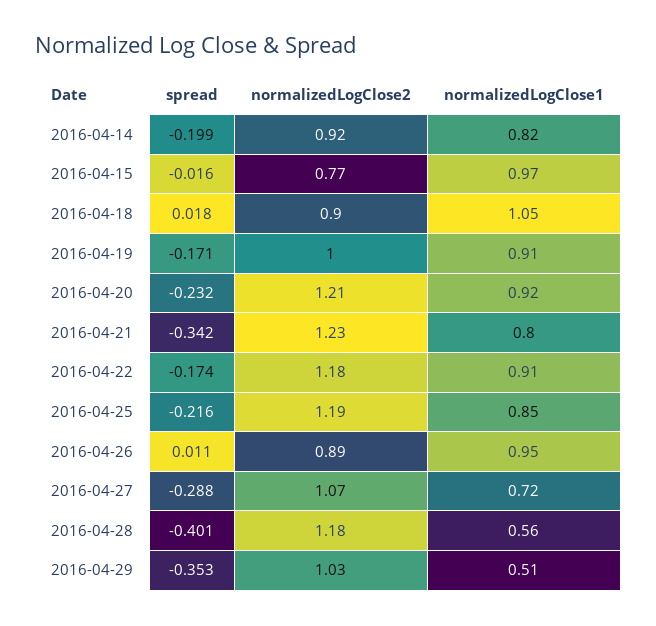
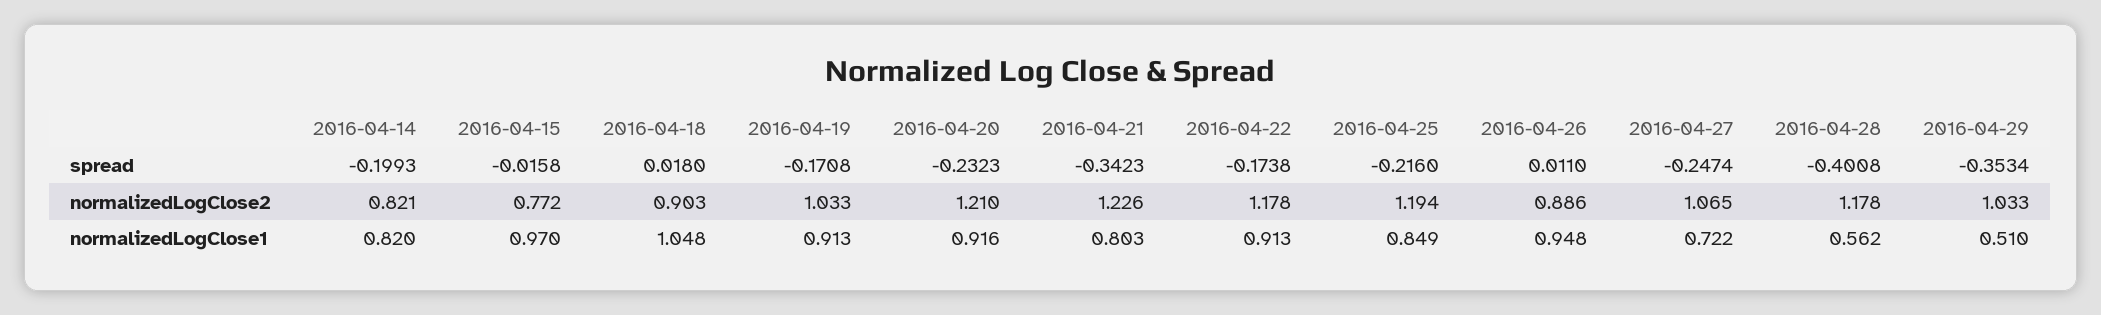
  {
    "spread": {
      "2016-04-14": -0.1993,
      "2016-04-15": -0.0158,
      "2016-04-18": 0.018,
      "2016-04-19": -0.1708,
      "2016-04-20": -0.2323,
      "2016-04-21": -0.3423,
      "2016-04-22": -0.1738,
      "2016-04-25": -0.216,
      "2016-04-26": 0.011,
-     "2016-04-27": -0.288,
+     "2016-04-27": -0.2474,
      "2016-04-28": -0.4008,
      "2016-04-29": -0.3534
    },
    "normalizedLogClose2": {
-     "2016-04-14": 0.92,
+     "2016-04-14": 0.821,
      "2016-04-15": 0.772,
      "2016-04-18": 0.903,
-     "2016-04-19": 1,
+     "2016-04-19": 1.033,
      "2016-04-20": 1.21,
      "2016-04-21": 1.226,
      "2016-04-22": 1.178,
      "2016-04-25": 1.194,
      "2016-04-26": 0.886,
      "2016-04-27": 1.065,
      "2016-04-28": 1.178,
      "2016-04-29": 1.033
    },
    "normalizedLogClose1": {
      "2016-04-14": 0.82,
      "2016-04-15": 0.97,
      "2016-04-18": 1.048,
      "2016-04-19": 0.913,
      "2016-04-20": 0.916,
      "2016-04-21": 0.803,
      "2016-04-22": 0.913,
      "2016-04-25": 0.849,
      "2016-04-26": 0.948,
      "2016-04-27": 0.722,
      "2016-04-28": 0.562,
      "2016-04-29": 0.51
    }
  }

